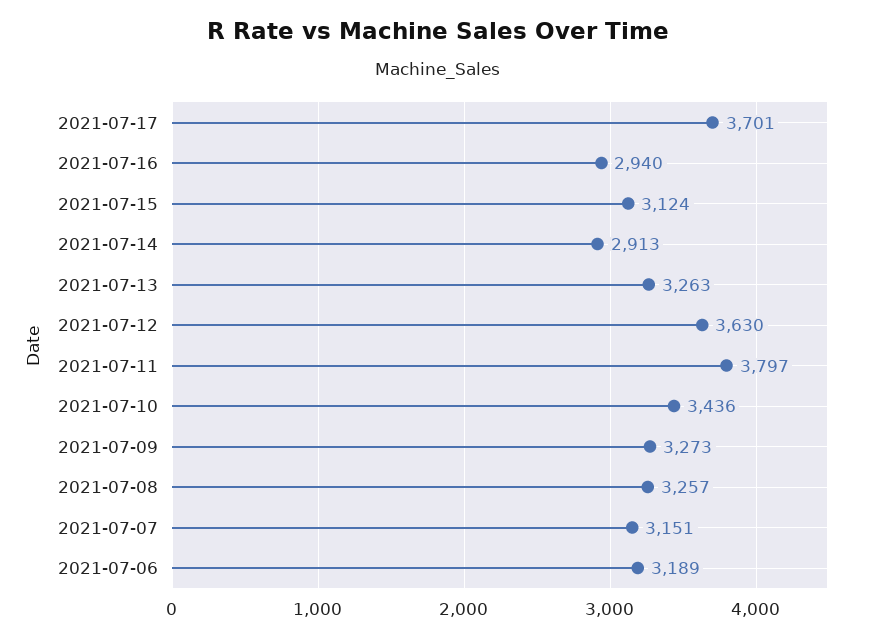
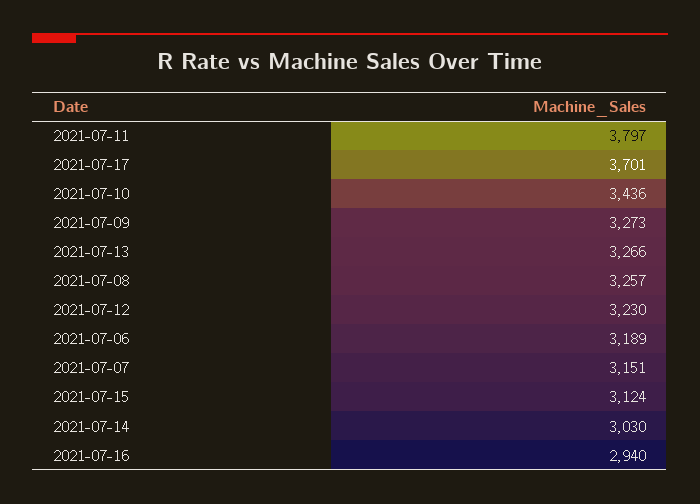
  {
    "2021-07-17": 3701,
    "2021-07-16": 2940,
    "2021-07-15": 3124,
-   "2021-07-14": 2913,
+   "2021-07-14": 3030,
-   "2021-07-13": 3263,
+   "2021-07-13": 3266,
-   "2021-07-12": 3630,
+   "2021-07-12": 3230,
    "2021-07-11": 3797,
    "2021-07-10": 3436,
    "2021-07-09": 3273,
    "2021-07-08": 3257,
    "2021-07-07": 3151,
    "2021-07-06": 3189
  }

